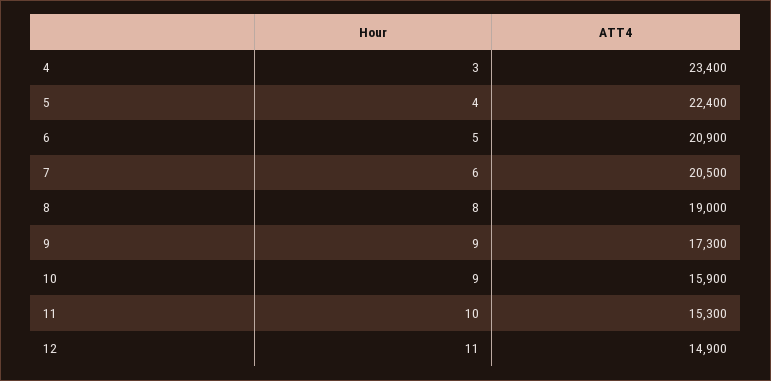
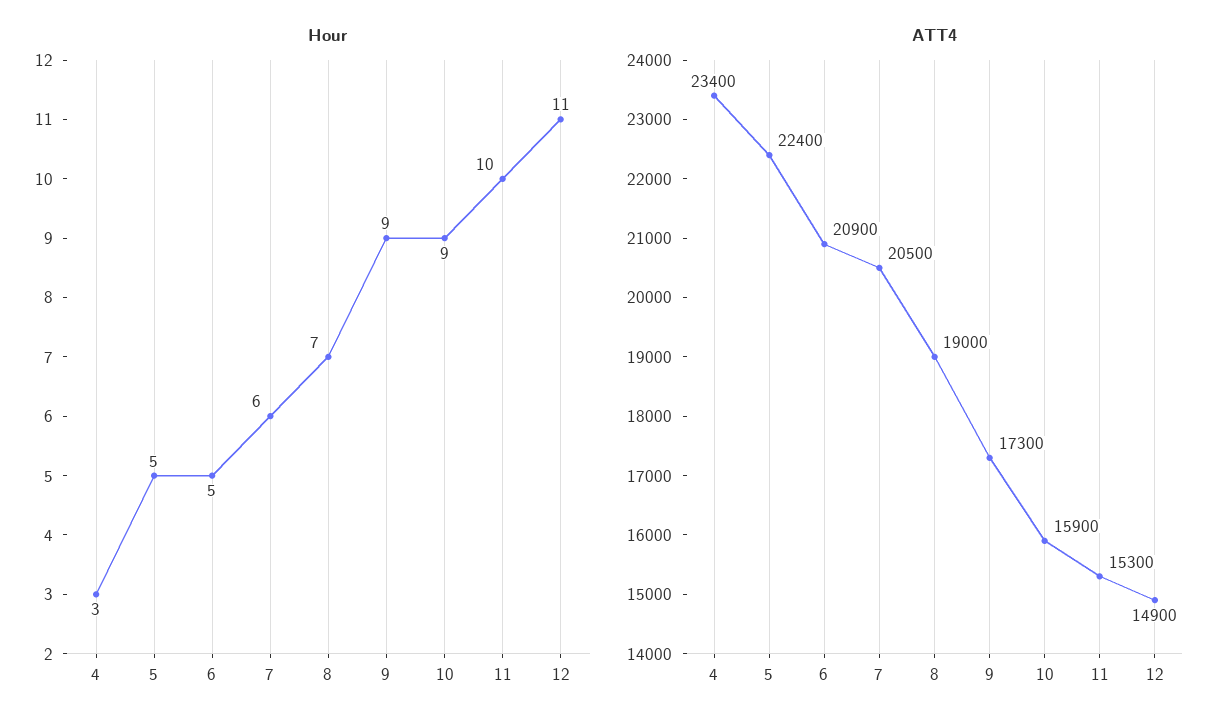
  {
    "Hour": {
      "4": 3,
-     "5": 4,
+     "5": 5,
      "6": 5,
      "7": 6,
-     "8": 8,
+     "8": 7,
      "9": 9,
      "10": 9,
      "11": 10,
      "12": 11
    },
    "ATT4": {
      "4": 23400,
      "5": 22400,
      "6": 20900,
      "7": 20500,
      "8": 19000,
      "9": 17300,
      "10": 15900,
      "11": 15300,
      "12": 14900
    }
  }

